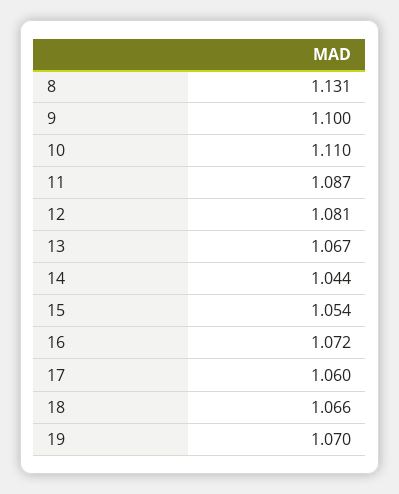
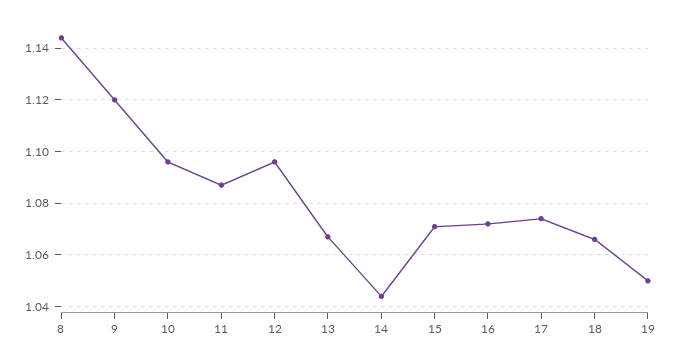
  {
-   "8": 1.131,
+   "8": 1.145,
-   "9": 1.1,
+   "9": 1.12,
-   "10": 1.11,
+   "10": 1.095,
    "11": 1.087,
-   "12": 1.081,
+   "12": 1.095,
    "13": 1.067,
    "14": 1.044,
-   "15": 1.054,
+   "15": 1.07,
    "16": 1.072,
-   "17": 1.06,
+   "17": 1.075,
    "18": 1.066,
-   "19": 1.07
+   "19": 1.05
  }

